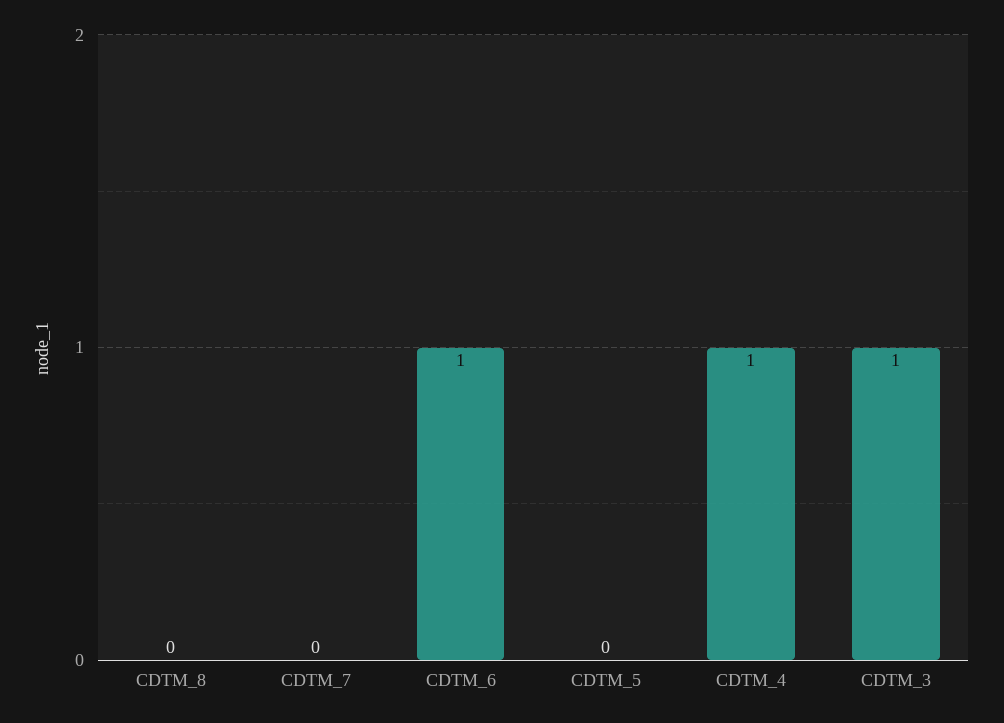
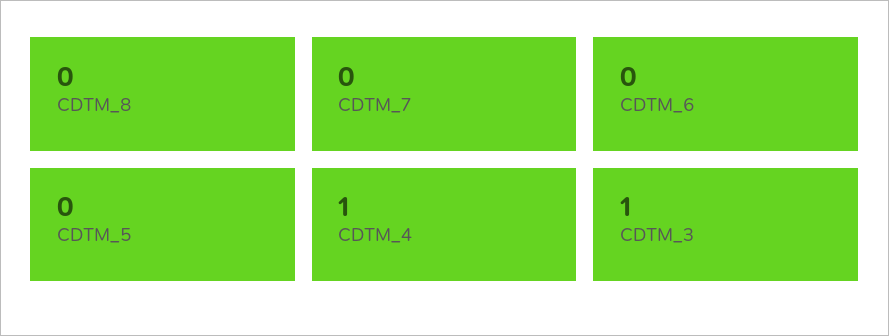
  {
    "CDTM_8": 0,
    "CDTM_7": 0,
-   "CDTM_6": 1,
+   "CDTM_6": 0,
    "CDTM_5": 0,
    "CDTM_4": 1,
    "CDTM_3": 1
  }

